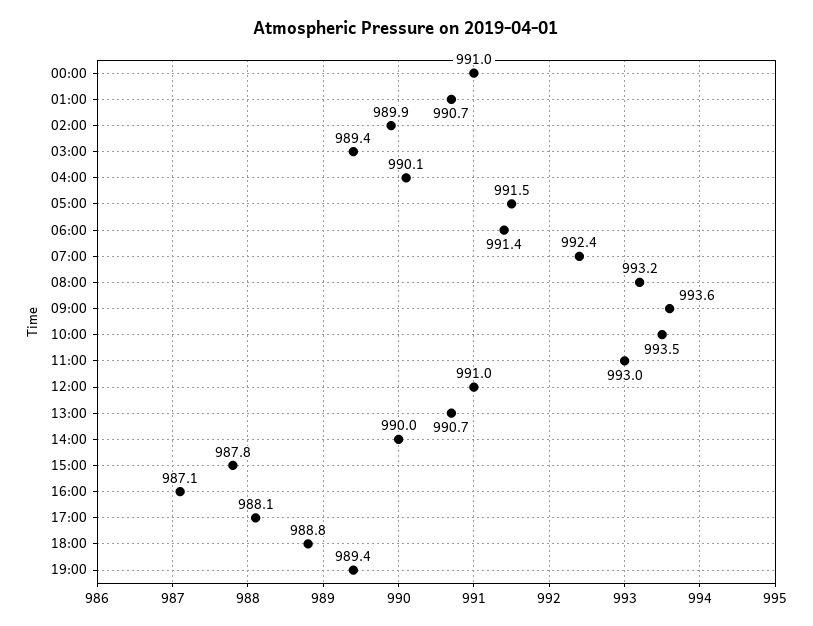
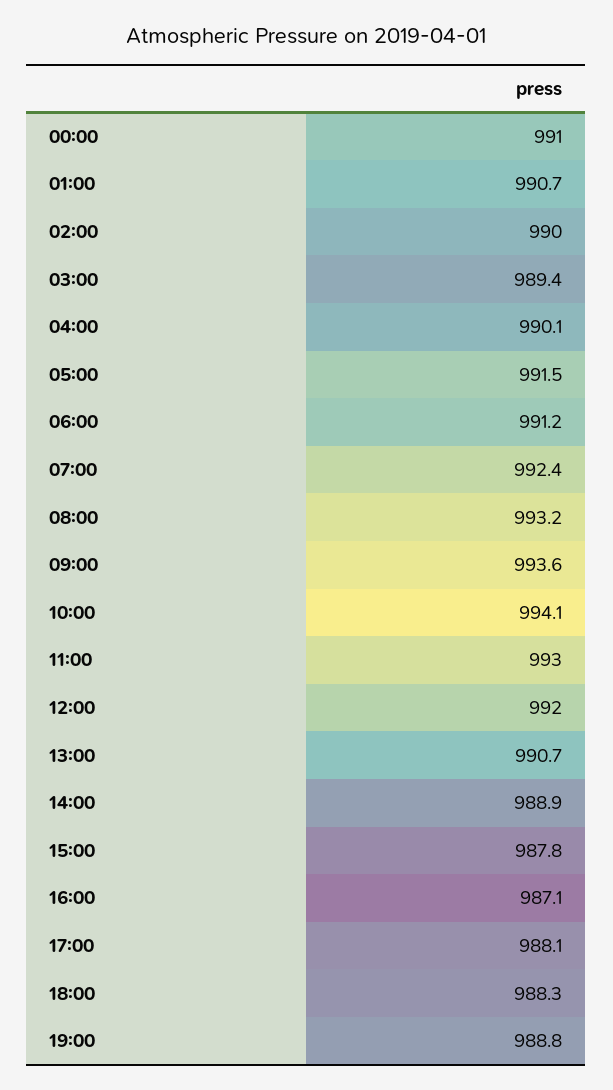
  {
    "00:00": 991,
    "01:00": 990.7,
-   "02:00": 989.9,
+   "02:00": 990,
    "03:00": 989.4,
    "04:00": 990.1,
    "05:00": 991.5,
-   "06:00": 991.4,
+   "06:00": 991.2,
    "07:00": 992.4,
    "08:00": 993.2,
    "09:00": 993.6,
-   "10:00": 993.5,
+   "10:00": 994.1,
    "11:00": 993,
-   "12:00": 991,
+   "12:00": 992,
    "13:00": 990.7,
-   "14:00": 990,
+   "14:00": 988.9,
    "15:00": 987.8,
    "16:00": 987.1,
    "17:00": 988.1,
-   "18:00": 988.8,
+   "18:00": 988.3,
-   "19:00": 989.4
+   "19:00": 988.8
  }

